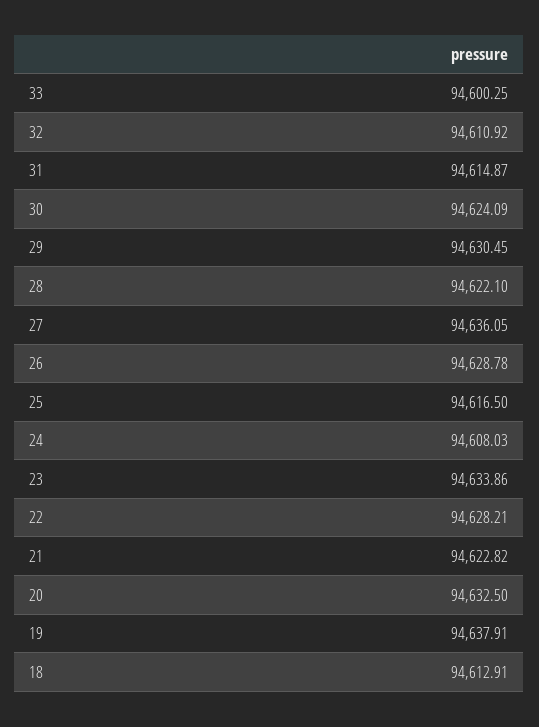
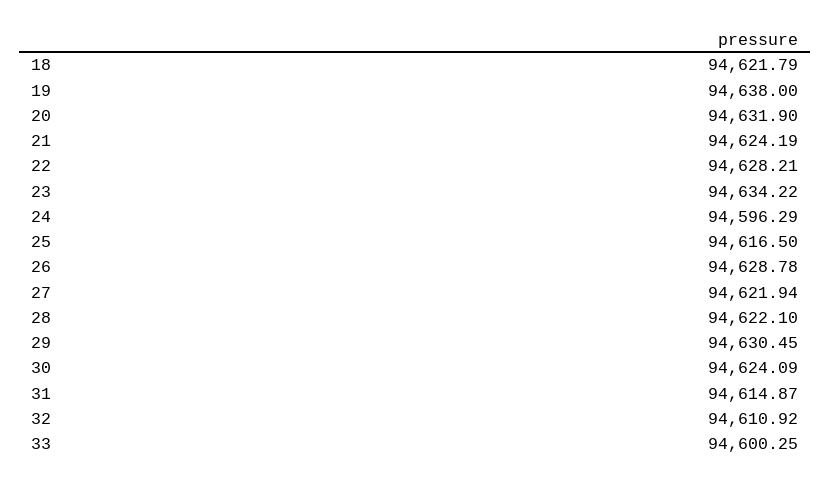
  {
    "33": 94600.25,
    "32": 94610.92,
    "31": 94614.87,
    "30": 94624.09,
    "29": 94630.45,
    "28": 94622.1,
-   "27": 94636.05,
+   "27": 94621.94,
    "26": 94628.78,
    "25": 94616.5,
-   "24": 94608.03,
+   "24": 94596.29,
-   "23": 94633.86,
+   "23": 94634.22,
    "22": 94628.21,
-   "21": 94622.82,
+   "21": 94624.19,
-   "20": 94632.5,
+   "20": 94631.9,
-   "19": 94637.91,
+   "19": 94638,
-   "18": 94612.91
+   "18": 94621.79
  }

